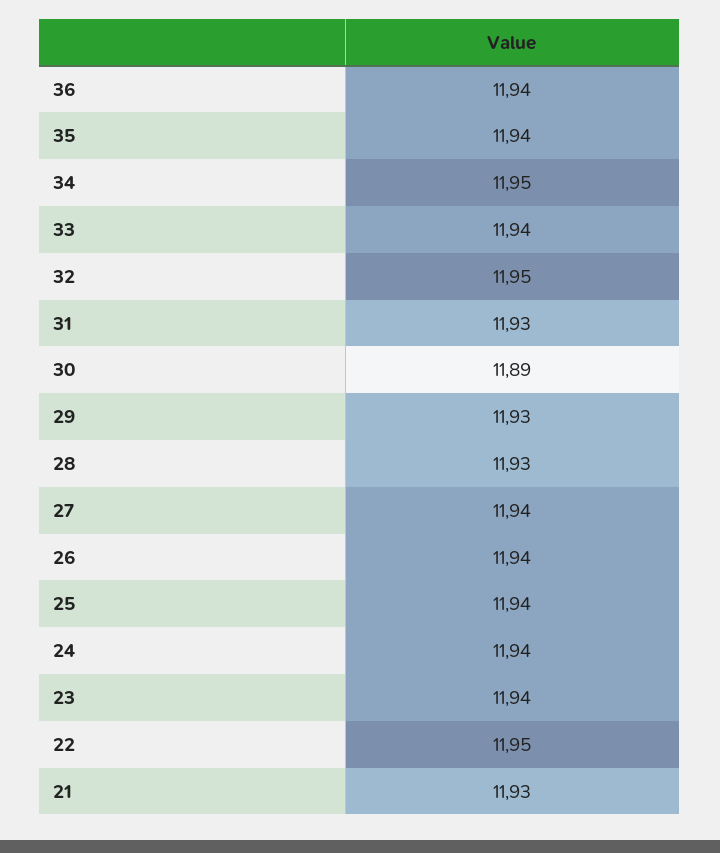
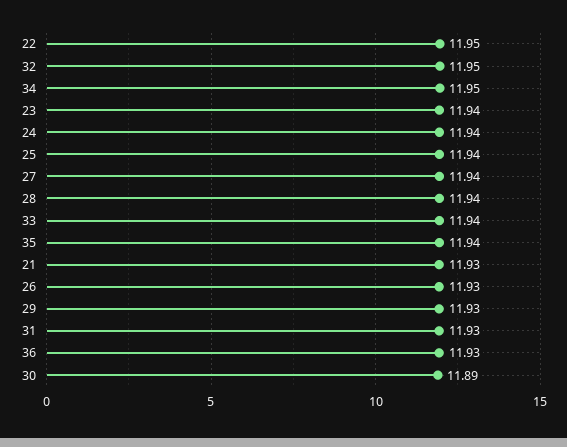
  {
-   "36": 11.94,
+   "36": 11.93,
    "35": 11.94,
    "34": 11.95,
    "33": 11.94,
    "32": 11.95,
    "31": 11.93,
    "30": 11.89,
    "29": 11.93,
-   "28": 11.93,
+   "28": 11.94,
    "27": 11.94,
-   "26": 11.94,
+   "26": 11.93,
    "25": 11.94,
    "24": 11.94,
    "23": 11.94,
    "22": 11.95,
    "21": 11.93
  }

